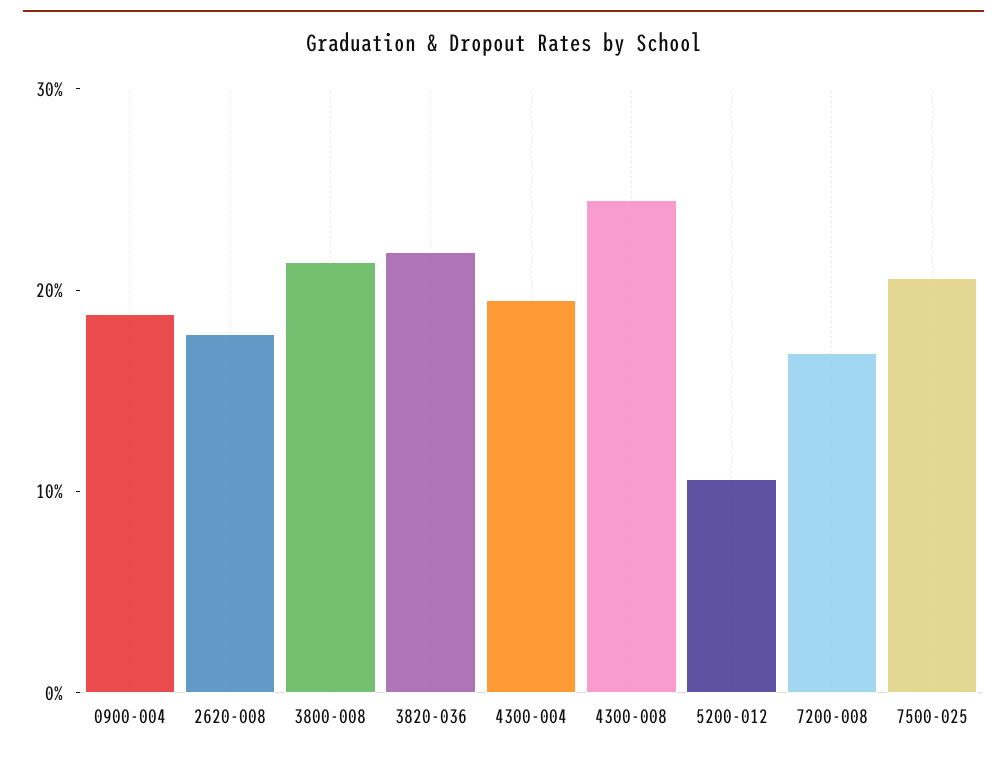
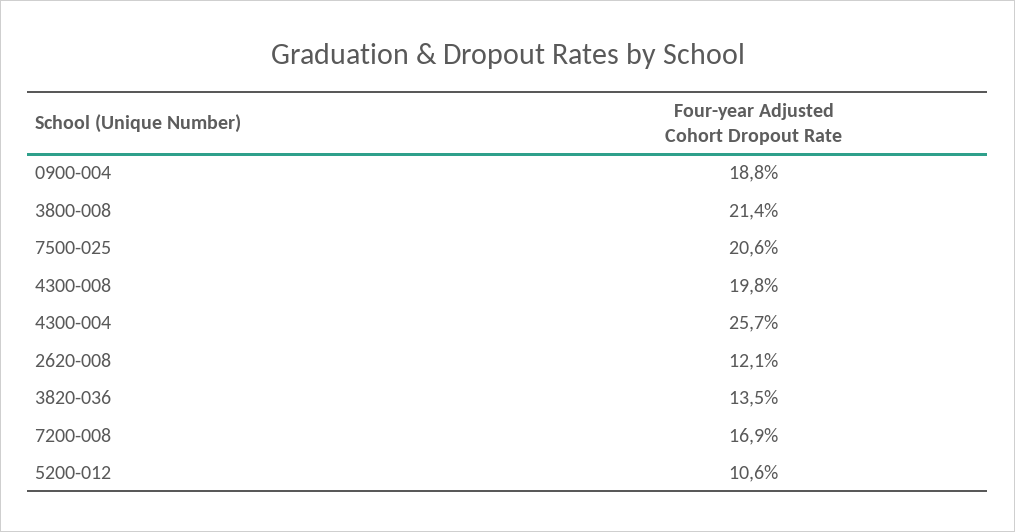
  {
    "0900-004": 18.8,
-   "2620-008": 18,
+   "2620-008": 12.1,
    "3800-008": 21.4,
-   "3820-036": 22,
+   "3820-036": 13.5,
-   "4300-004": 20,
+   "4300-004": 25.7,
-   "4300-008": 24,
+   "4300-008": 19.8,
    "5200-012": 10.6,
    "7200-008": 16.9,
    "7500-025": 20.6
  }

